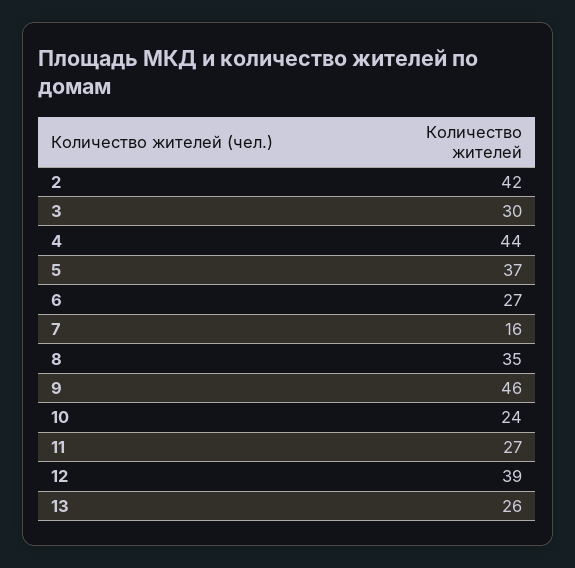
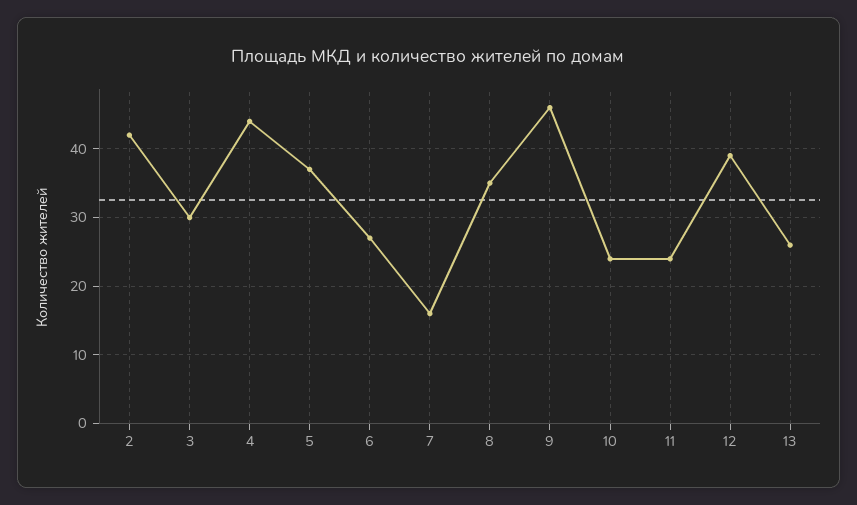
  {
    "2": 42,
    "3": 30,
    "4": 44,
    "5": 37,
    "6": 27,
    "7": 16,
    "8": 35,
    "9": 46,
    "10": 24,
-   "11": 27,
+   "11": 24,
    "12": 39,
    "13": 26
  }

